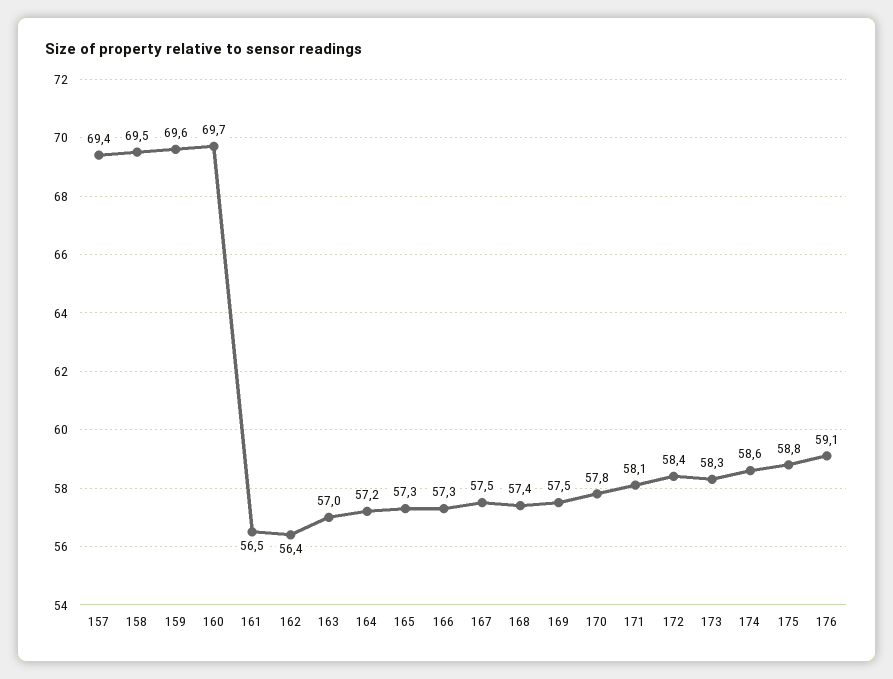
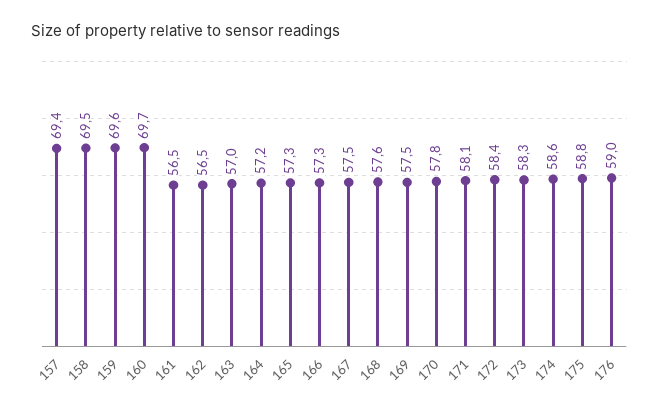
  {
    "157": 69.4,
    "158": 69.5,
    "159": 69.6,
    "160": 69.7,
    "161": 56.5,
-   "162": 56.4,
+   "162": 56.5,
    "163": 57,
    "164": 57.2,
    "165": 57.3,
    "166": 57.3,
    "167": 57.5,
-   "168": 57.4,
+   "168": 57.6,
    "169": 57.5,
    "170": 57.8,
    "171": 58.1,
    "172": 58.4,
    "173": 58.3,
    "174": 58.6,
    "175": 58.8,
-   "176": 59.1
+   "176": 59
  }

